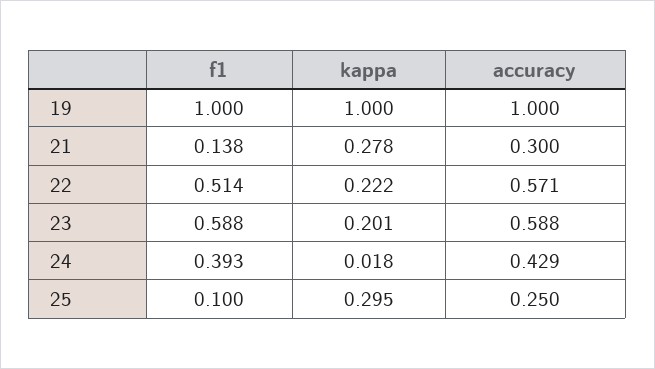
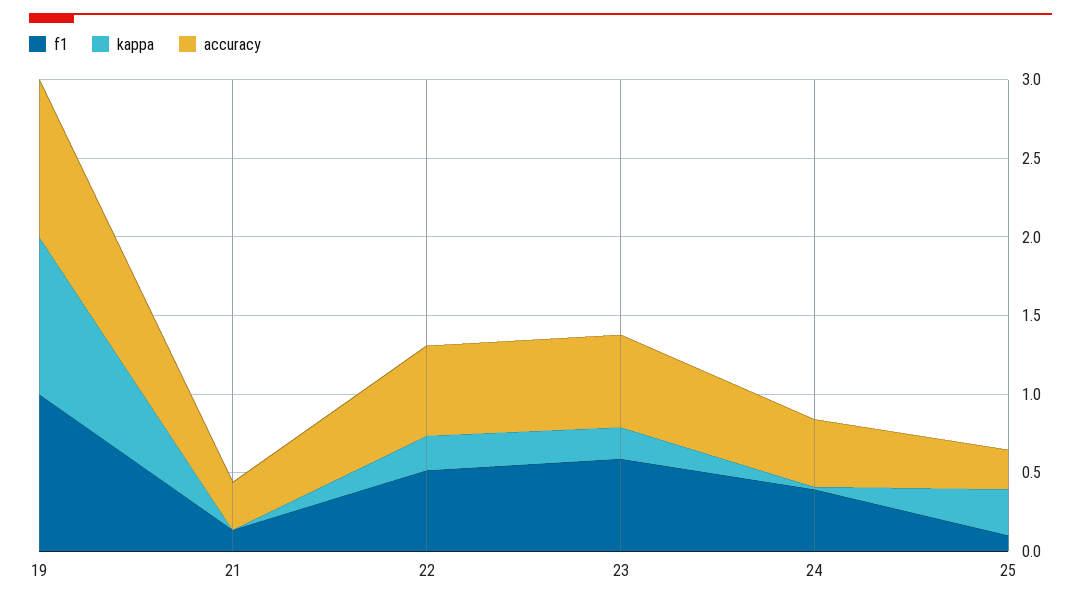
  {
    "f1": {
      "19": 1,
      "21": 0.138,
      "22": 0.514,
      "23": 0.588,
      "24": 0.393,
      "25": 0.1
    },
    "kappa": {
      "19": 1,
-     "21": 0.278,
+     "21": 0,
      "22": 0.222,
      "23": 0.201,
      "24": 0.018,
      "25": 0.295
    },
    "accuracy": {
      "19": 1,
      "21": 0.3,
      "22": 0.571,
      "23": 0.588,
      "24": 0.429,
      "25": 0.25
    }
  }

